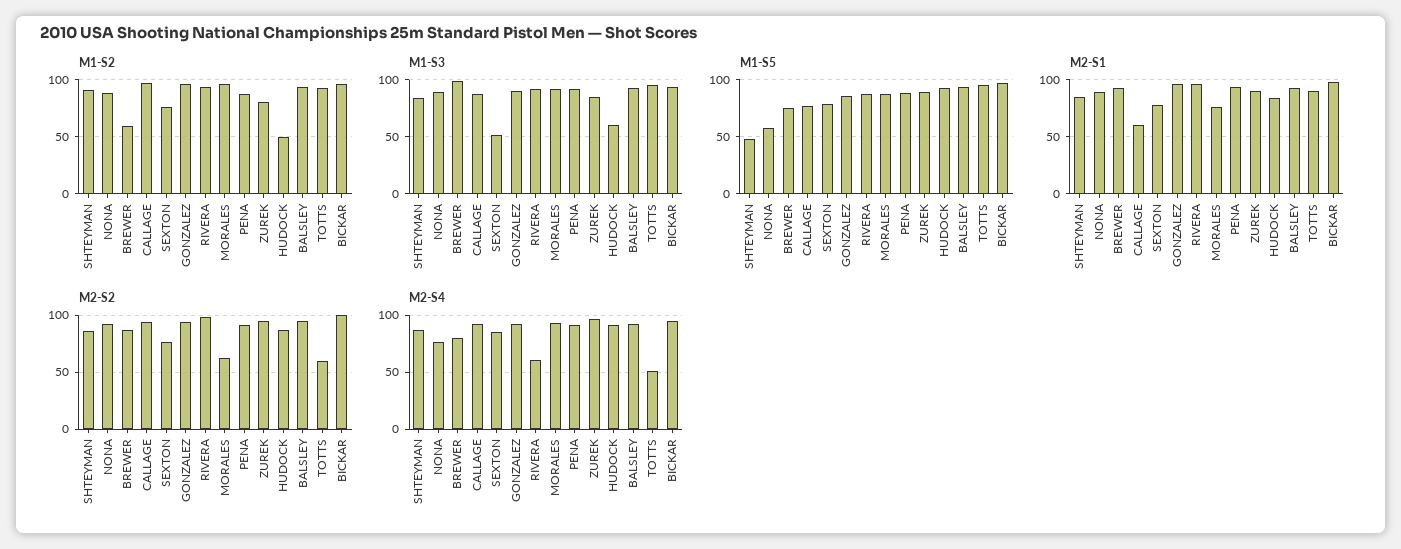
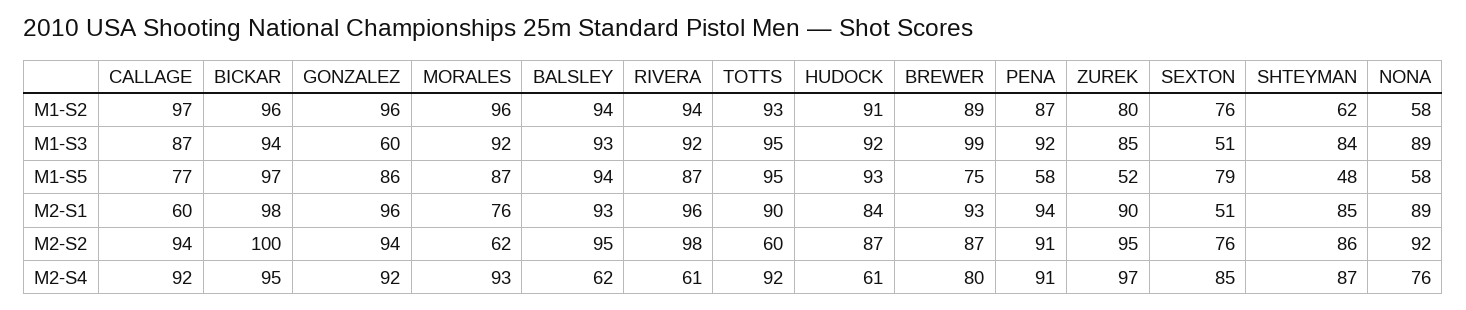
  {
    "M1-S2": {
-     "SHTEYMAN": 90,
+     "SHTEYMAN": 62,
-     "NONA": 90,
+     "NONA": 58,
-     "BREWER": 60,
+     "BREWER": 89,
      "CALLAGE": 97,
      "SEXTON": 76,
      "GONZALEZ": 96,
      "RIVERA": 94,
      "MORALES": 96,
      "PENA": 87,
      "ZUREK": 80,
-     "HUDOCK": 50,
+     "HUDOCK": 91,
      "BALSLEY": 94,
      "TOTTS": 93,
      "BICKAR": 96
    },
    "M1-S3": {
      "SHTEYMAN": 84,
      "NONA": 89,
      "BREWER": 99,
      "CALLAGE": 87,
      "SEXTON": 51,
-     "GONZALEZ": 90,
+     "GONZALEZ": 60,
      "RIVERA": 92,
      "MORALES": 92,
      "PENA": 92,
      "ZUREK": 85,
-     "HUDOCK": 60,
+     "HUDOCK": 92,
      "BALSLEY": 93,
      "TOTTS": 95,
      "BICKAR": 94
    },
    "M1-S5": {
      "SHTEYMAN": 48,
      "NONA": 58,
      "BREWER": 75,
      "CALLAGE": 77,
      "SEXTON": 79,
      "GONZALEZ": 86,
      "RIVERA": 87,
      "MORALES": 87,
-     "PENA": 90,
+     "PENA": 58,
-     "ZUREK": 90,
+     "ZUREK": 52,
      "HUDOCK": 93,
      "BALSLEY": 94,
      "TOTTS": 95,
      "BICKAR": 97
    },
    "M2-S1": {
      "SHTEYMAN": 85,
      "NONA": 89,
      "BREWER": 93,
      "CALLAGE": 60,
-     "SEXTON": 80,
+     "SEXTON": 51,
      "GONZALEZ": 96,
      "RIVERA": 96,
      "MORALES": 76,
      "PENA": 94,
      "ZUREK": 90,
      "HUDOCK": 84,
      "BALSLEY": 93,
      "TOTTS": 90,
      "BICKAR": 98
    },
    "M2-S2": {
      "SHTEYMAN": 86,
      "NONA": 92,
      "BREWER": 87,
      "CALLAGE": 94,
      "SEXTON": 76,
      "GONZALEZ": 94,
      "RIVERA": 98,
      "MORALES": 62,
      "PENA": 91,
      "ZUREK": 95,
      "HUDOCK": 87,
      "BALSLEY": 95,
      "TOTTS": 60,
      "BICKAR": 100
    },
    "M2-S4": {
      "SHTEYMAN": 87,
      "NONA": 76,
      "BREWER": 80,
      "CALLAGE": 92,
      "SEXTON": 85,
      "GONZALEZ": 92,
      "RIVERA": 61,
      "MORALES": 93,
      "PENA": 91,
      "ZUREK": 97,
-     "HUDOCK": 90,
+     "HUDOCK": 61,
-     "BALSLEY": 90,
+     "BALSLEY": 62,
-     "TOTTS": 50,
+     "TOTTS": 92,
      "BICKAR": 95
    }
  }

